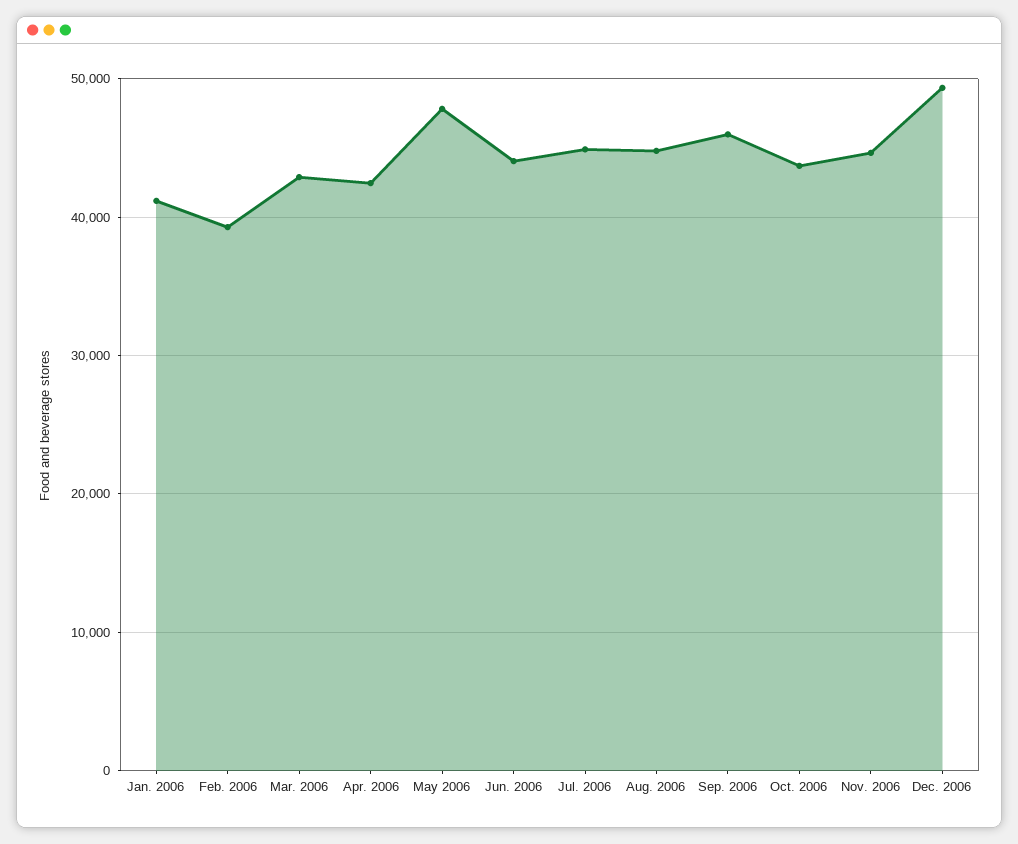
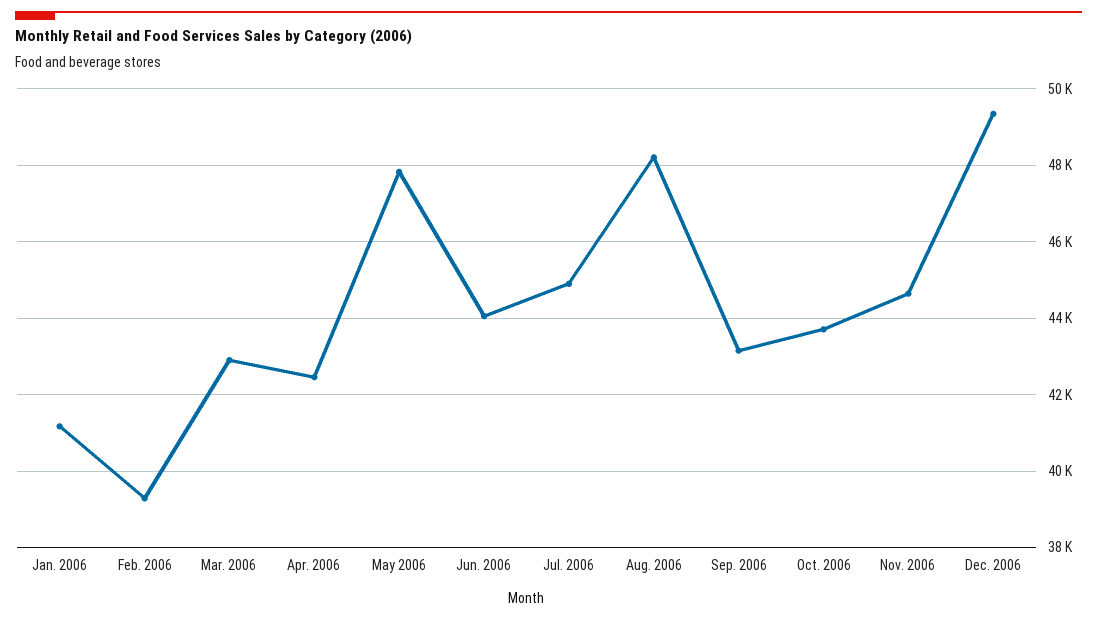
  {
    "Jan. 2006": 41200,
    "Feb. 2006": 39200,
    "Mar. 2006": 43000,
    "Apr. 2006": 42400,
    "May 2006": 47800,
    "Jun. 2006": 44000,
    "Jul. 2006": 44800,
-   "Aug. 2006": 45000,
+   "Aug. 2006": 48200,
-   "Sep. 2006": 46000,
+   "Sep. 2006": 43200,
    "Oct. 2006": 43800,
    "Nov. 2006": 44600,
    "Dec. 2006": 49400
  }

